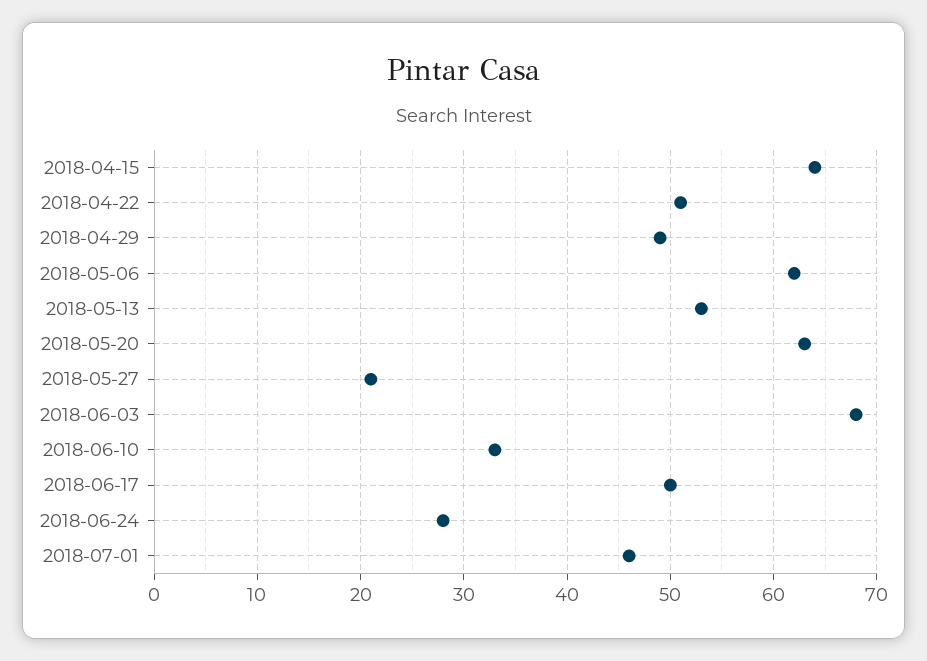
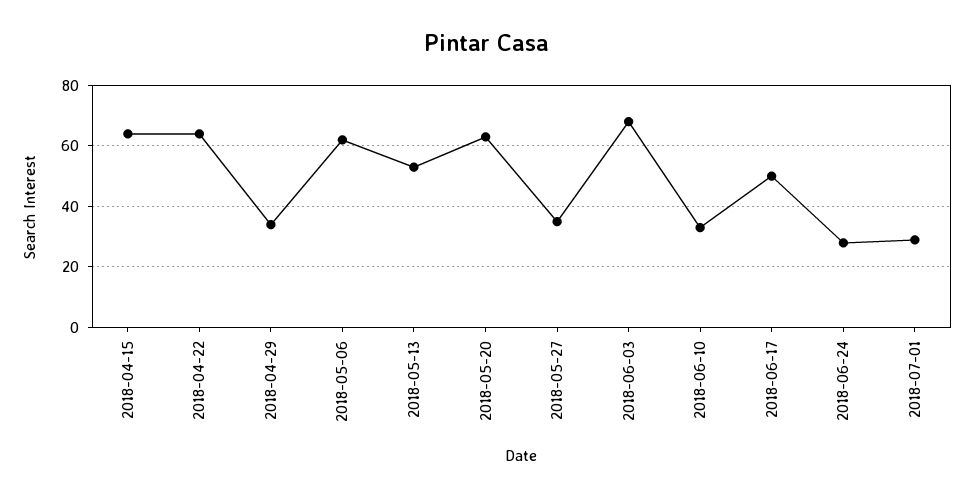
  {
    "2018-04-15": 64,
-   "2018-04-22": 51,
+   "2018-04-22": 65,
-   "2018-04-29": 49,
+   "2018-04-29": 35,
    "2018-05-06": 62,
    "2018-05-13": 53,
    "2018-05-20": 63,
-   "2018-05-27": 21,
+   "2018-05-27": 35,
    "2018-06-03": 68,
    "2018-06-10": 33,
    "2018-06-17": 50,
    "2018-06-24": 28,
-   "2018-07-01": 46
+   "2018-07-01": 30
  }

